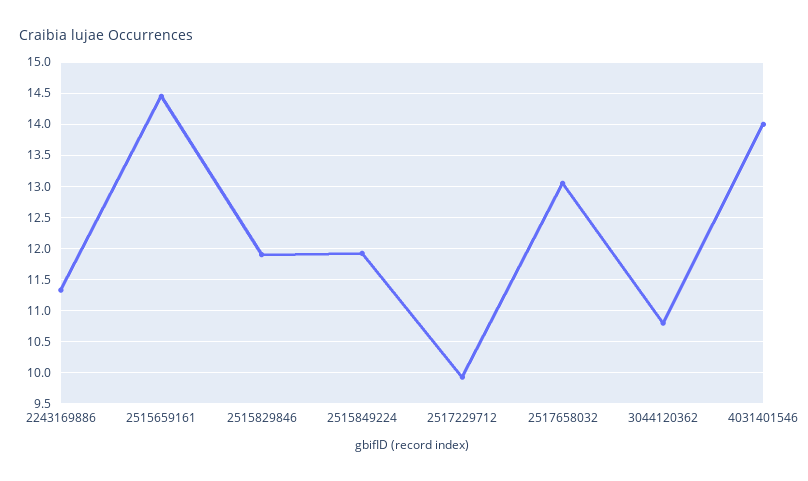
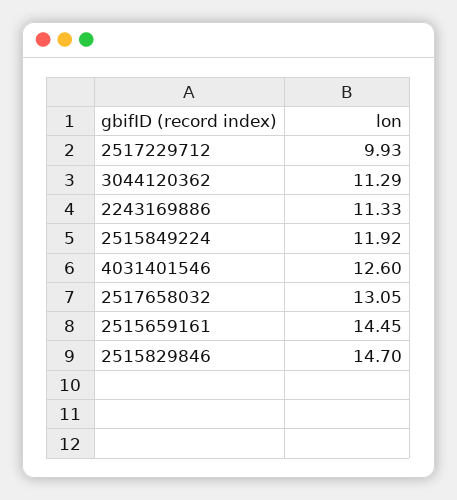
  {
    "2243169886": 11.33,
    "2515659161": 14.45,
-   "2515829846": 11.9,
+   "2515829846": 14.7,
    "2515849224": 11.92,
    "2517229712": 9.93,
    "2517658032": 13.05,
-   "3044120362": 10.8,
+   "3044120362": 11.29,
-   "4031401546": 14
+   "4031401546": 12.6
  }

